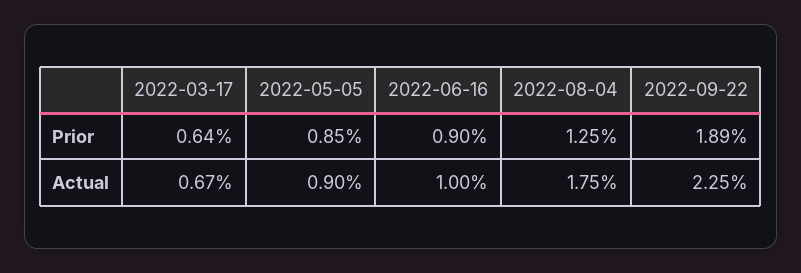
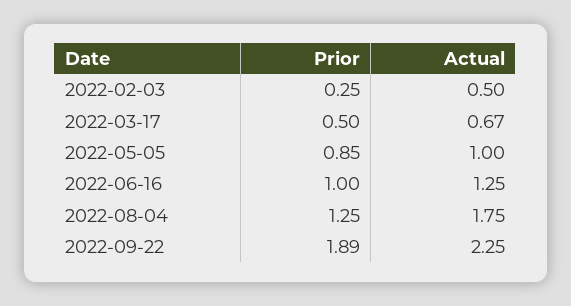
  {
    "2022-03-17": {
-     "Prior": 0.64,
+     "Prior": 0.5,
      "Actual": 0.67
    },
    "2022-05-05": {
      "Prior": 0.85,
-     "Actual": 0.9
+     "Actual": 1
    },
    "2022-06-16": {
-     "Prior": 0.9,
+     "Prior": 1,
-     "Actual": 1
+     "Actual": 1.25
    },
    "2022-08-04": {
      "Prior": 1.25,
      "Actual": 1.75
    },
    "2022-09-22": {
      "Prior": 1.89,
      "Actual": 2.25
-   }
+   },
+   "2022-02-03": {
+     "Prior": 0.25,
+     "Actual": 0.5
+   }
  }

